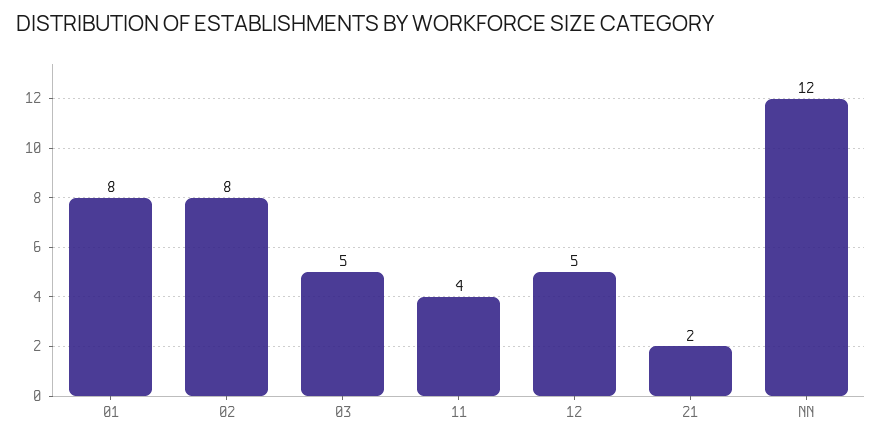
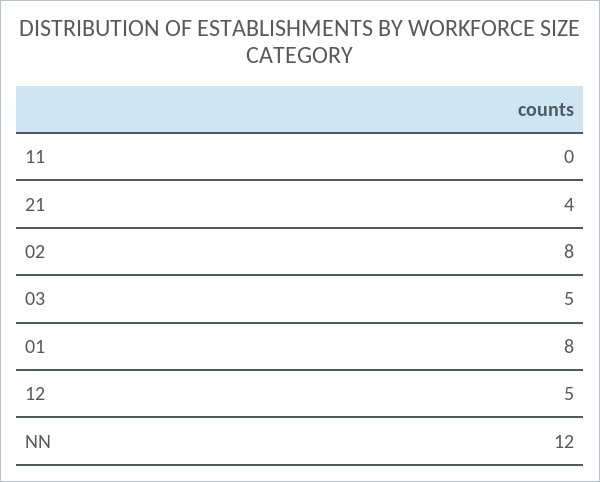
  {
    "01": 8,
    "02": 8,
    "03": 5,
-   "11": 4,
+   "11": 0,
    "12": 5,
-   "21": 2,
+   "21": 4,
    "NN": 12
  }

